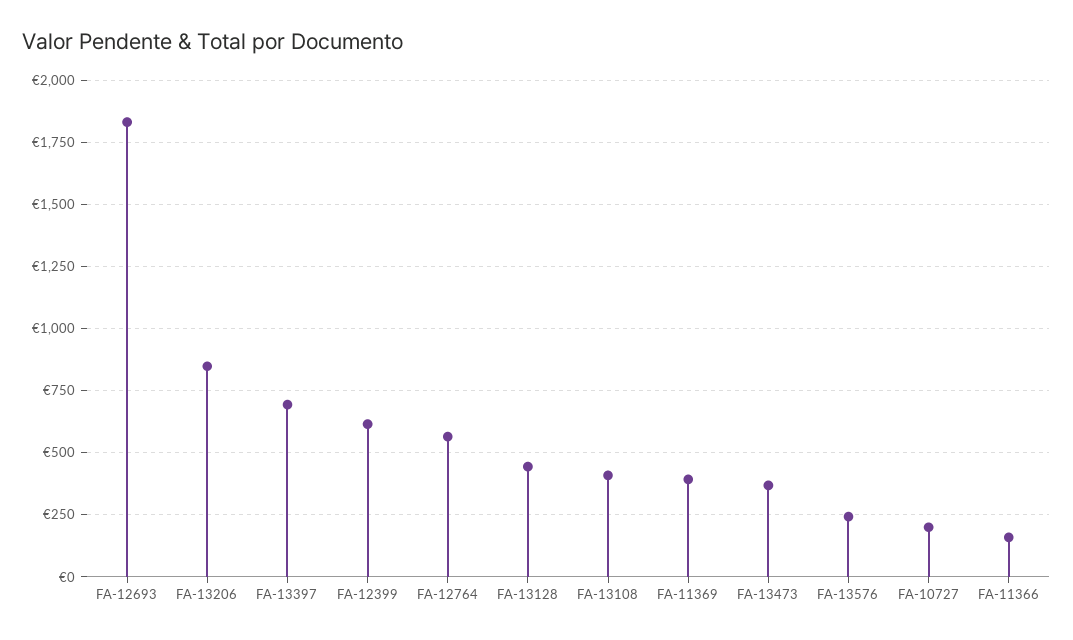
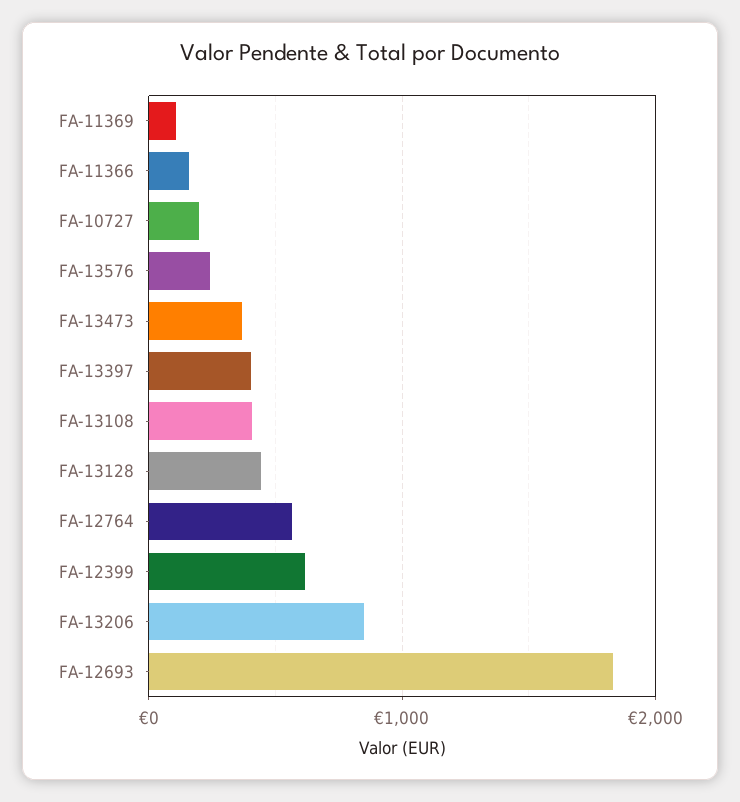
  {
    "FA-12693": 1825,
    "FA-13206": 850,
-   "FA-13397": 700,
+   "FA-13397": 400,
    "FA-12399": 625,
    "FA-12764": 575,
    "FA-13128": 450,
    "FA-13108": 400,
-   "FA-11369": 400,
+   "FA-11369": 100,
    "FA-13473": 375,
    "FA-13576": 250,
    "FA-10727": 200,
    "FA-11366": 150
  }

